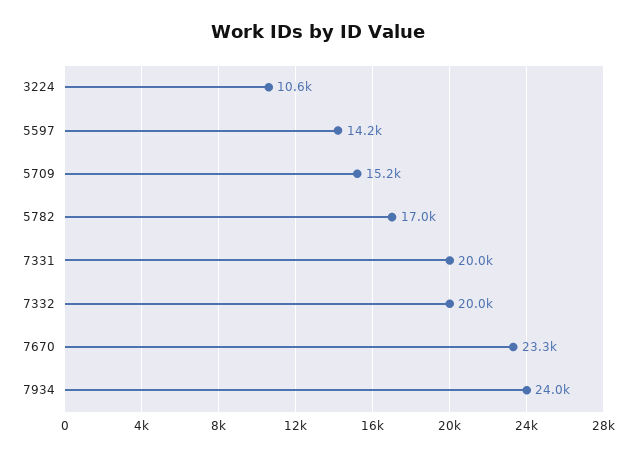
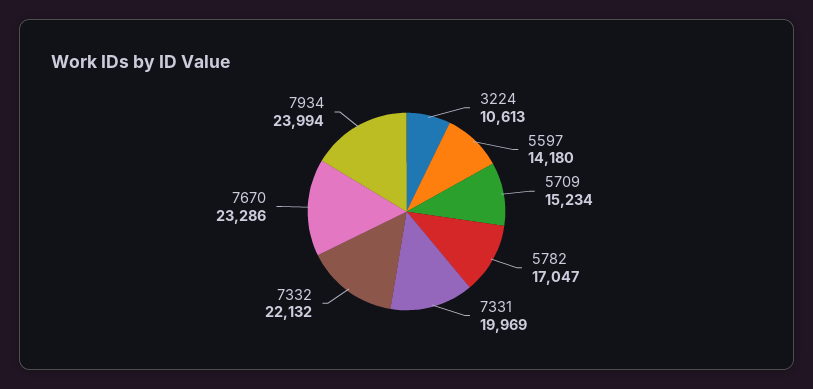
  {
    "3224": 10613,
    "5597": 14180,
    "5709": 15234,
    "5782": 17047,
    "7331": 19969,
-   "7332": 20000,
+   "7332": 22132,
    "7670": 23286,
    "7934": 23994
  }

